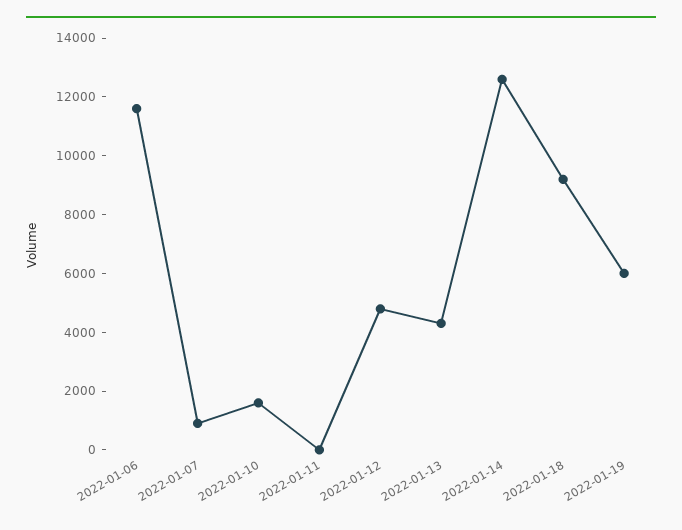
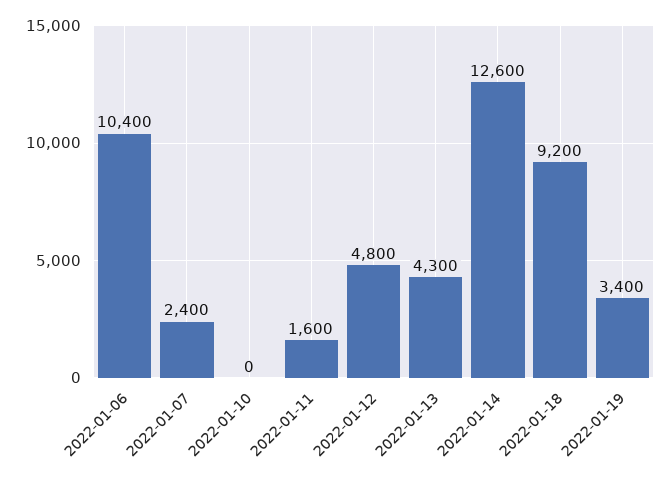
  {
-   "2022-01-06": 11500,
+   "2022-01-06": 10400,
-   "2022-01-07": 1000,
+   "2022-01-07": 2400,
-   "2022-01-10": 1500,
+   "2022-01-10": 0,
-   "2022-01-11": 0,
+   "2022-01-11": 1600,
    "2022-01-12": 4800,
    "2022-01-13": 4300,
    "2022-01-14": 12600,
    "2022-01-18": 9200,
-   "2022-01-19": 6000
+   "2022-01-19": 3400
  }

